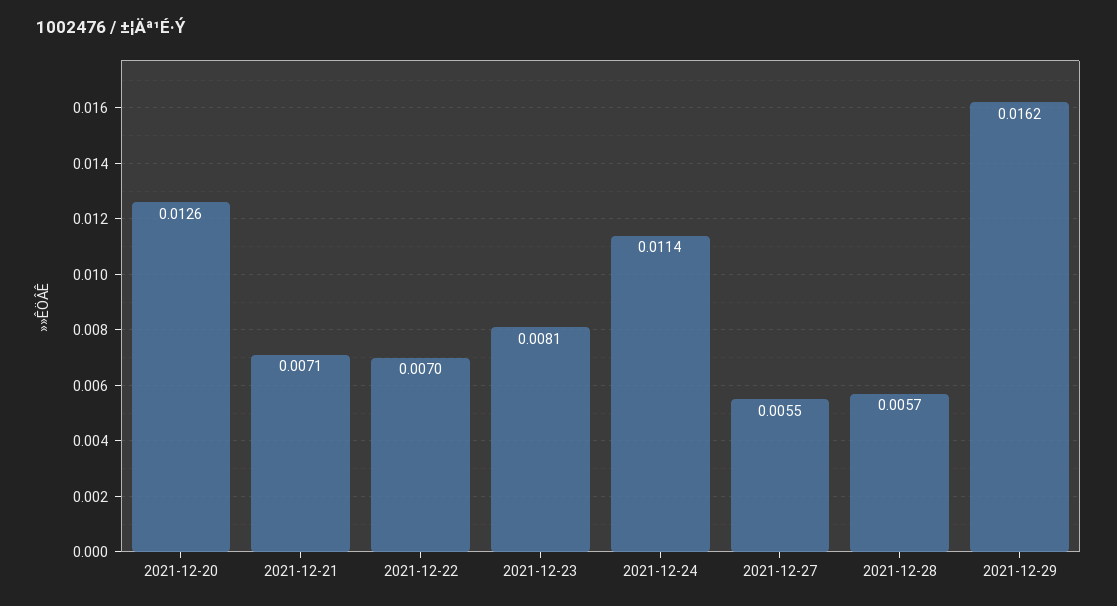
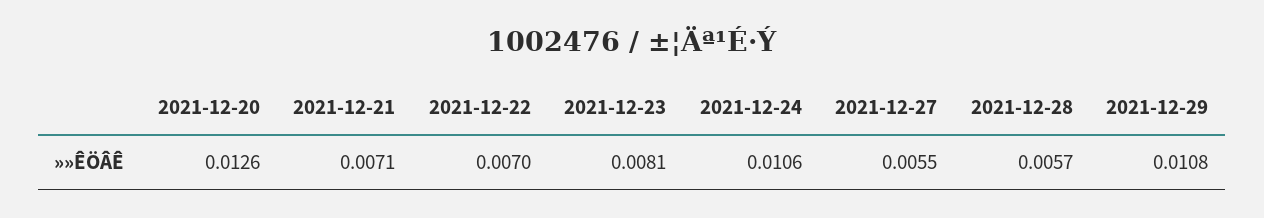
  {
    "2021-12-20": 0.0126,
    "2021-12-21": 0.0071,
    "2021-12-22": 0.007,
    "2021-12-23": 0.0081,
-   "2021-12-24": 0.0114,
+   "2021-12-24": 0.0106,
    "2021-12-27": 0.0055,
    "2021-12-28": 0.0057,
-   "2021-12-29": 0.0162
+   "2021-12-29": 0.0108
  }

